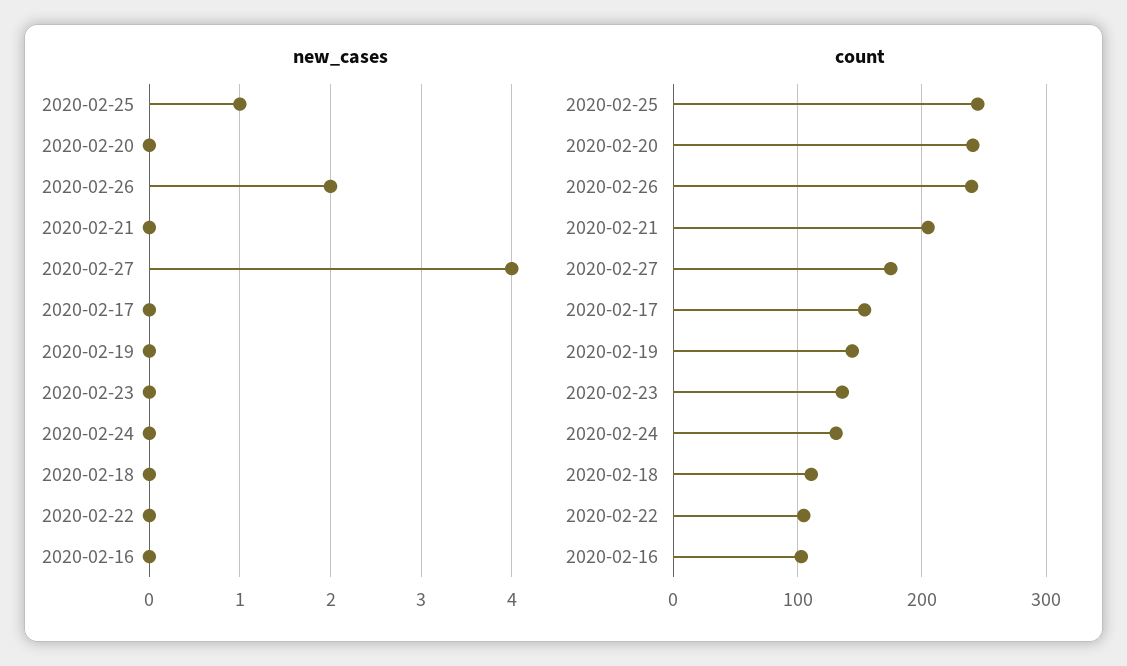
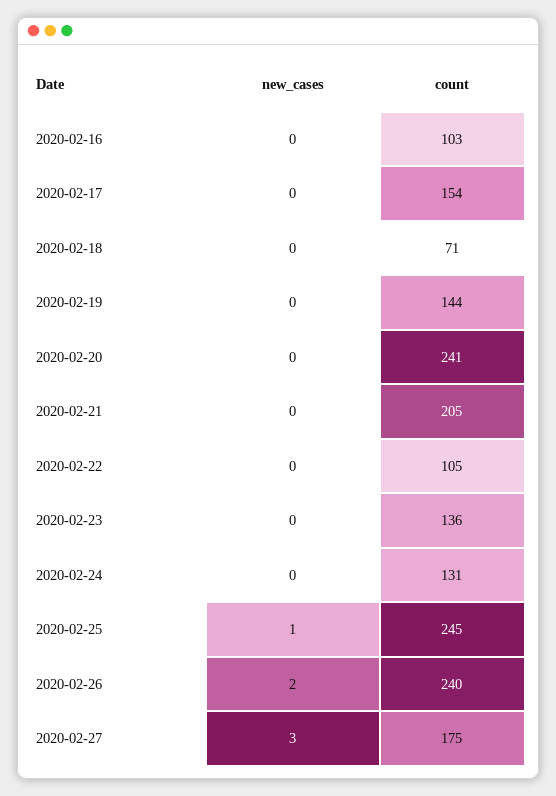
  {
    "new_cases": {
      "2020-02-25": 1,
      "2020-02-20": 0,
      "2020-02-26": 2,
      "2020-02-21": 0,
-     "2020-02-27": 4,
+     "2020-02-27": 3,
      "2020-02-17": 0,
      "2020-02-19": 0,
      "2020-02-23": 0,
      "2020-02-24": 0,
      "2020-02-18": 0,
      "2020-02-22": 0,
      "2020-02-16": 0
    },
    "count": {
      "2020-02-25": 245,
      "2020-02-20": 241,
      "2020-02-26": 240,
      "2020-02-21": 205,
      "2020-02-27": 175,
      "2020-02-17": 154,
      "2020-02-19": 144,
      "2020-02-23": 136,
      "2020-02-24": 131,
-     "2020-02-18": 110,
+     "2020-02-18": 71,
      "2020-02-22": 105,
      "2020-02-16": 103
    }
  }

